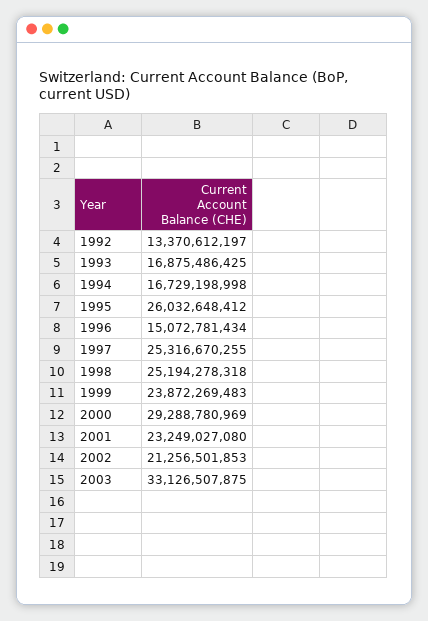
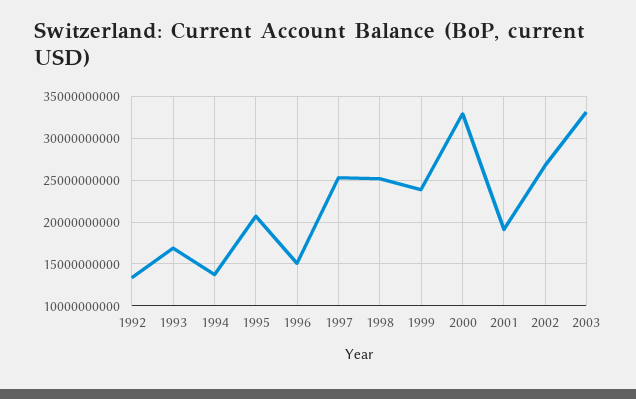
  {
    "1992": 13370612197,
    "1993": 16875486425,
-   "1994": 16729198998,
+   "1994": 14000000000,
-   "1995": 26032648412,
+   "1995": 21000000000,
    "1996": 15072781434,
    "1997": 25316670255,
    "1998": 25194278318,
    "1999": 23872269483,
-   "2000": 29288780969,
+   "2000": 33000000000,
-   "2001": 23249027080,
+   "2001": 19000000000,
-   "2002": 21256501853,
+   "2002": 27000000000,
    "2003": 33126507875
  }

